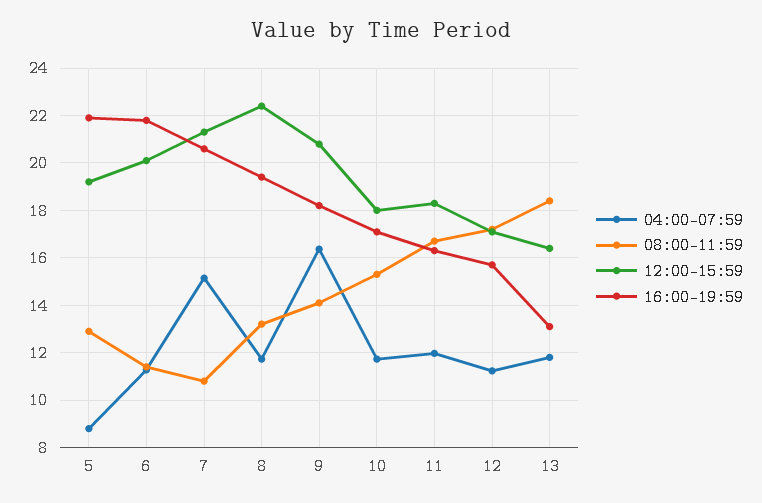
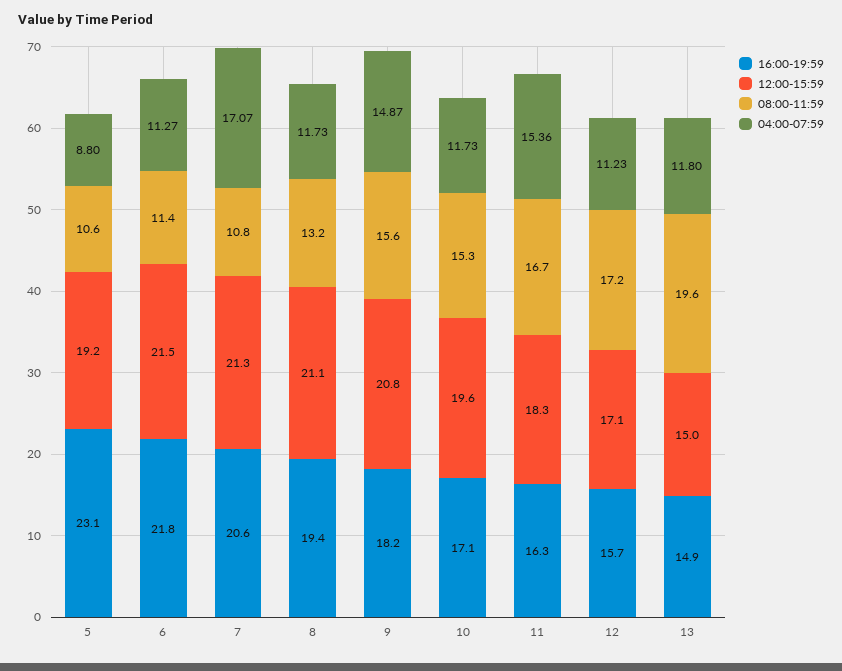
  {
    "04:00-07:59": {
      "5": 8.8,
      "6": 11.27,
-     "7": 15,
+     "7": 17.07,
      "8": 11.73,
-     "9": 16.5,
+     "9": 14.87,
      "10": 11.73,
-     "11": 12,
+     "11": 15.36,
      "12": 11.23,
      "13": 11.8
    },
    "08:00-11:59": {
-     "5": 13,
+     "5": 10.6,
      "6": 11.4,
      "7": 10.8,
      "8": 13.2,
-     "9": 14,
+     "9": 15.6,
      "10": 15.3,
      "11": 16.7,
      "12": 17.2,
-     "13": 18.5
+     "13": 19.6
    },
    "12:00-15:59": {
      "5": 19.2,
-     "6": 20,
+     "6": 21.5,
      "7": 21.3,
-     "8": 22.5,
+     "8": 21.1,
      "9": 20.8,
-     "10": 18,
+     "10": 19.6,
      "11": 18.3,
      "12": 17.1,
-     "13": 16.5
+     "13": 15
    },
    "16:00-19:59": {
-     "5": 22,
+     "5": 23.1,
      "6": 21.8,
      "7": 20.6,
      "8": 19.4,
      "9": 18.2,
      "10": 17.1,
      "11": 16.3,
      "12": 15.7,
-     "13": 13
+     "13": 14.9
    }
  }

